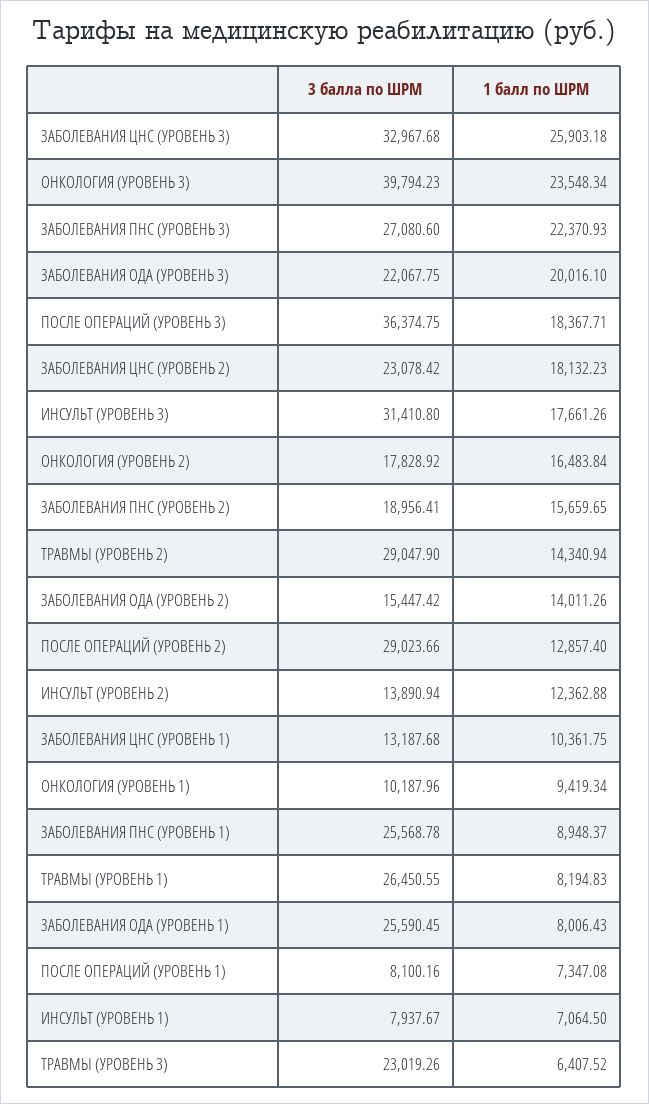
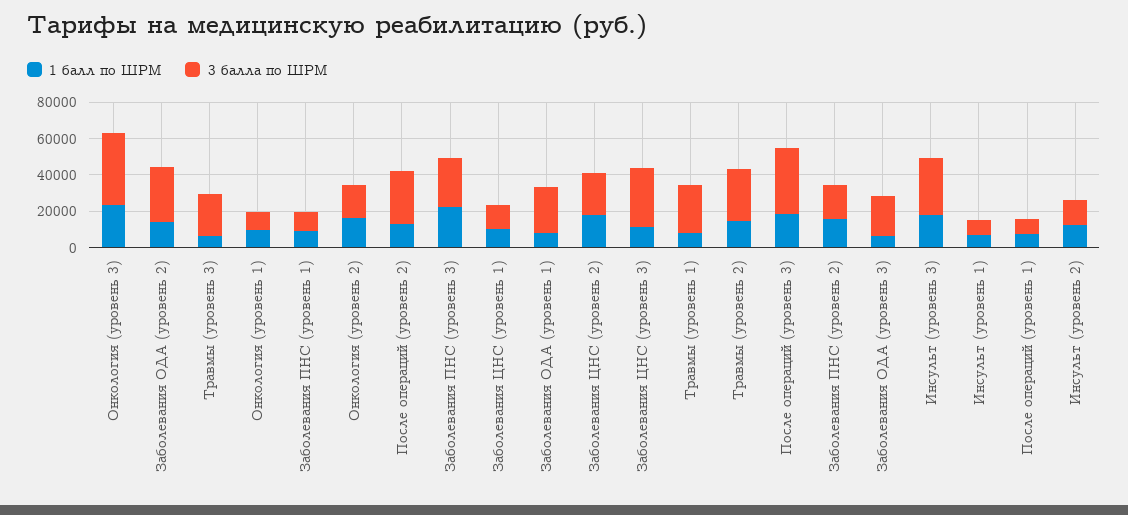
  {
    "3 балла по ШРМ": {
      "ЗАБОЛЕВАНИЯ ЦНС (УРОВЕНЬ 3)": 32967.68,
      "ОНКОЛОГИЯ (УРОВЕНЬ 3)": 39794.23,
      "ЗАБОЛЕВАНИЯ ПНС (УРОВЕНЬ 3)": 27080.6,
      "ЗАБОЛЕВАНИЯ ОДА (УРОВЕНЬ 3)": 22067.75,
      "ПОСЛЕ ОПЕРАЦИЙ (УРОВЕНЬ 3)": 36374.75,
      "ЗАБОЛЕВАНИЯ ЦНС (УРОВЕНЬ 2)": 23078.42,
      "ИНСУЛЬТ (УРОВЕНЬ 3)": 31410.8,
      "ОНКОЛОГИЯ (УРОВЕНЬ 2)": 17828.92,
      "ЗАБОЛЕВАНИЯ ПНС (УРОВЕНЬ 2)": 18956.41,
      "ТРАВМЫ (УРОВЕНЬ 2)": 29047.9,
-     "ЗАБОЛЕВАНИЯ ОДА (УРОВЕНЬ 2)": 15447.42,
+     "ЗАБОЛЕВАНИЯ ОДА (УРОВЕНЬ 2)": 30000,
      "ПОСЛЕ ОПЕРАЦИЙ (УРОВЕНЬ 2)": 29023.66,
      "ИНСУЛЬТ (УРОВЕНЬ 2)": 13890.94,
      "ЗАБОЛЕВАНИЯ ЦНС (УРОВЕНЬ 1)": 13187.68,
      "ОНКОЛОГИЯ (УРОВЕНЬ 1)": 10187.96,
-     "ЗАБОЛЕВАНИЯ ПНС (УРОВЕНЬ 1)": 25568.78,
+     "ЗАБОЛЕВАНИЯ ПНС (УРОВЕНЬ 1)": 10000,
      "ТРАВМЫ (УРОВЕНЬ 1)": 26450.55,
      "ЗАБОЛЕВАНИЯ ОДА (УРОВЕНЬ 1)": 25590.45,
      "ПОСЛЕ ОПЕРАЦИЙ (УРОВЕНЬ 1)": 8100.16,
      "ИНСУЛЬТ (УРОВЕНЬ 1)": 7937.67,
      "ТРАВМЫ (УРОВЕНЬ 3)": 23019.26
    },
    "1 балл по ШРМ": {
-     "ЗАБОЛЕВАНИЯ ЦНС (УРОВЕНЬ 3)": 25903.18,
+     "ЗАБОЛЕВАНИЯ ЦНС (УРОВЕНЬ 3)": 10000,
      "ОНКОЛОГИЯ (УРОВЕНЬ 3)": 23548.34,
      "ЗАБОЛЕВАНИЯ ПНС (УРОВЕНЬ 3)": 22370.93,
-     "ЗАБОЛЕВАНИЯ ОДА (УРОВЕНЬ 3)": 20016.1,
+     "ЗАБОЛЕВАНИЯ ОДА (УРОВЕНЬ 3)": 5000,
      "ПОСЛЕ ОПЕРАЦИЙ (УРОВЕНЬ 3)": 18367.71,
      "ЗАБОЛЕВАНИЯ ЦНС (УРОВЕНЬ 2)": 18132.23,
      "ИНСУЛЬТ (УРОВЕНЬ 3)": 17661.26,
      "ОНКОЛОГИЯ (УРОВЕНЬ 2)": 16483.84,
      "ЗАБОЛЕВАНИЯ ПНС (УРОВЕНЬ 2)": 15659.65,
      "ТРАВМЫ (УРОВЕНЬ 2)": 14340.94,
      "ЗАБОЛЕВАНИЯ ОДА (УРОВЕНЬ 2)": 14011.26,
      "ПОСЛЕ ОПЕРАЦИЙ (УРОВЕНЬ 2)": 12857.4,
      "ИНСУЛЬТ (УРОВЕНЬ 2)": 12362.88,
      "ЗАБОЛЕВАНИЯ ЦНС (УРОВЕНЬ 1)": 10361.75,
      "ОНКОЛОГИЯ (УРОВЕНЬ 1)": 9419.34,
      "ЗАБОЛЕВАНИЯ ПНС (УРОВЕНЬ 1)": 8948.37,
      "ТРАВМЫ (УРОВЕНЬ 1)": 8194.83,
      "ЗАБОЛЕВАНИЯ ОДА (УРОВЕНЬ 1)": 8006.43,
      "ПОСЛЕ ОПЕРАЦИЙ (УРОВЕНЬ 1)": 7347.08,
      "ИНСУЛЬТ (УРОВЕНЬ 1)": 7064.5,
      "ТРАВМЫ (УРОВЕНЬ 3)": 6407.52
    }
  }

